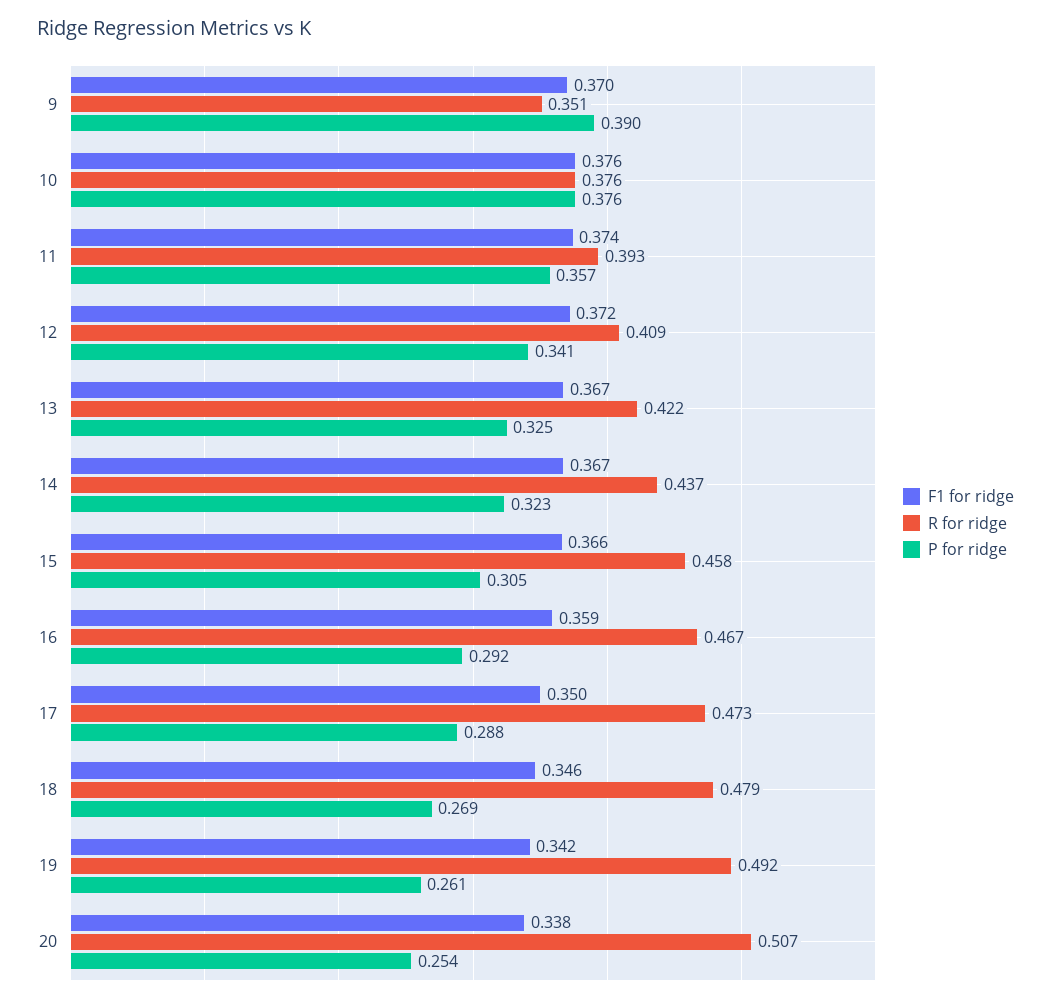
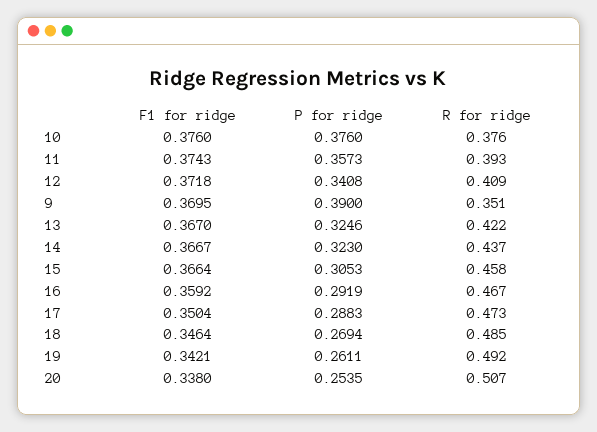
  {
    "F1 for ridge": {
      "9": 0.3695,
      "10": 0.376,
      "11": 0.3743,
      "12": 0.3718,
      "13": 0.367,
      "14": 0.3667,
      "15": 0.3664,
      "16": 0.3592,
      "17": 0.3504,
      "18": 0.3464,
      "19": 0.3421,
      "20": 0.338
    },
    "R for ridge": {
      "9": 0.351,
      "10": 0.376,
      "11": 0.393,
      "12": 0.409,
      "13": 0.422,
      "14": 0.437,
      "15": 0.458,
      "16": 0.467,
      "17": 0.473,
-     "18": 0.479,
+     "18": 0.485,
      "19": 0.492,
      "20": 0.507
    },
    "P for ridge": {
      "9": 0.39,
      "10": 0.376,
      "11": 0.3573,
      "12": 0.3408,
      "13": 0.3246,
      "14": 0.323,
      "15": 0.3053,
      "16": 0.2919,
      "17": 0.2883,
      "18": 0.2694,
      "19": 0.2611,
      "20": 0.2535
    }
  }

